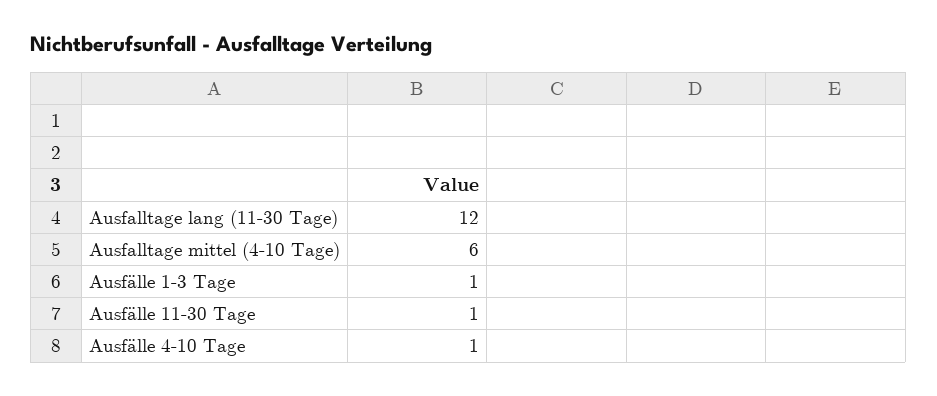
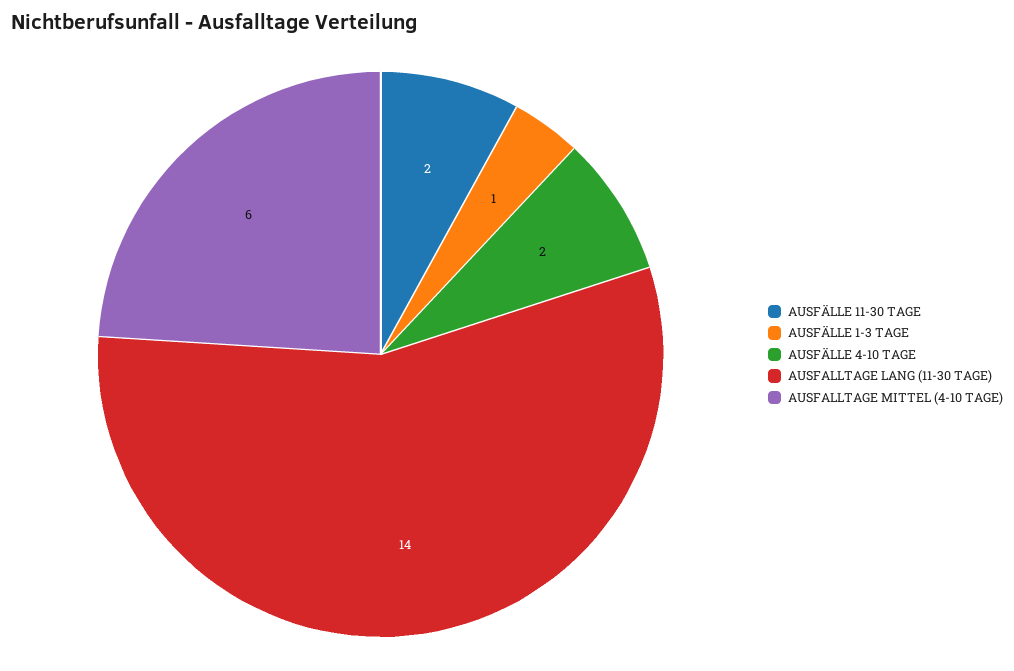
  {
-   "Ausfalltage lang (11-30 Tage)": 12,
+   "Ausfalltage lang (11-30 Tage)": 14,
    "Ausfalltage mittel (4-10 Tage)": 6,
    "Ausfälle 1-3 Tage": 1,
-   "Ausfälle 11-30 Tage": 1,
+   "Ausfälle 11-30 Tage": 2,
-   "Ausfälle 4-10 Tage": 1
+   "Ausfälle 4-10 Tage": 2
  }

